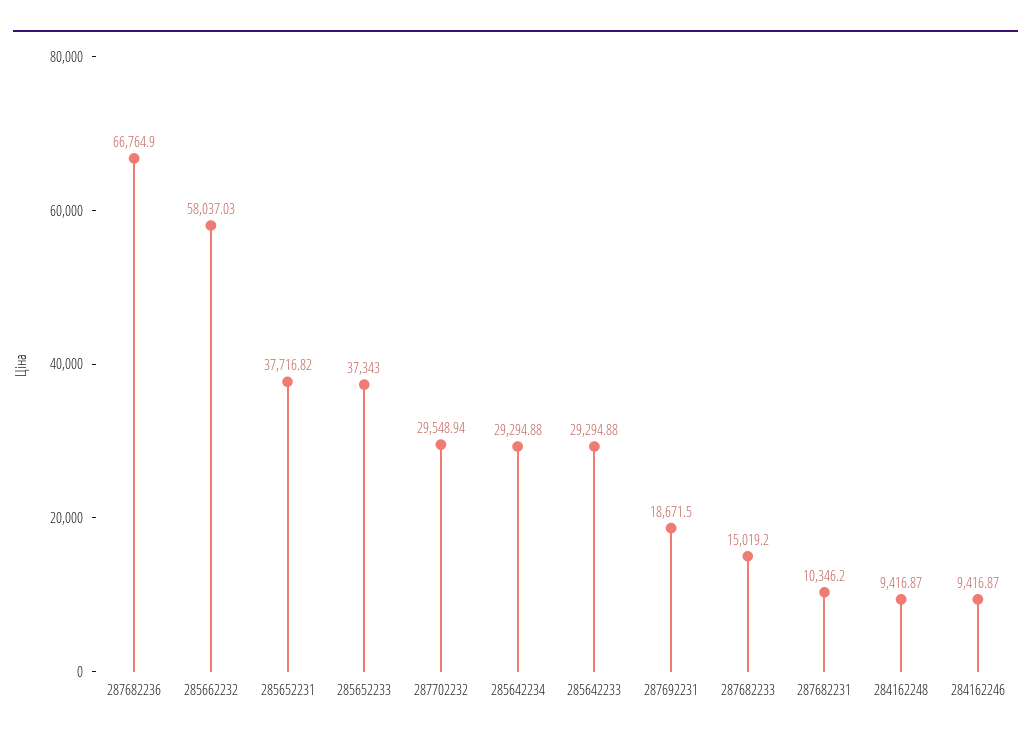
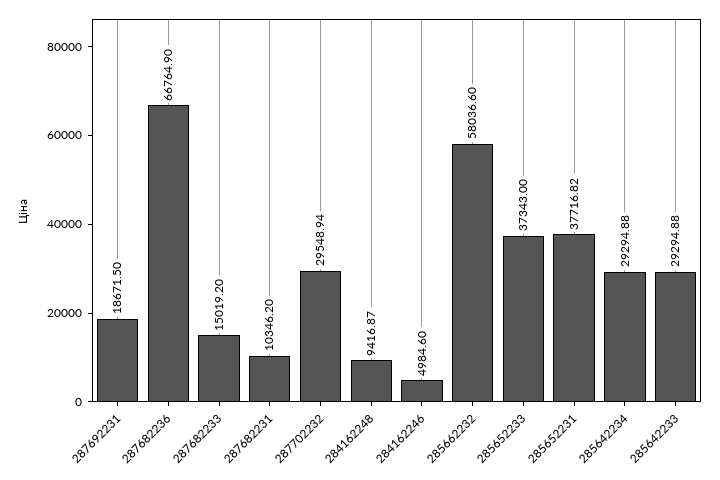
  {
    "287682236": 66764.9,
-   "285662232": 58037.03,
+   "285662232": 58036.6,
    "285652231": 37716.82,
    "285652233": 37343,
    "287702232": 29548.94,
    "285642234": 29294.88,
    "285642233": 29294.88,
    "287692231": 18671.5,
    "287682233": 15019.2,
    "287682231": 10346.2,
    "284162248": 9416.87,
-   "284162246": 9416.87
+   "284162246": 4984.6
  }

